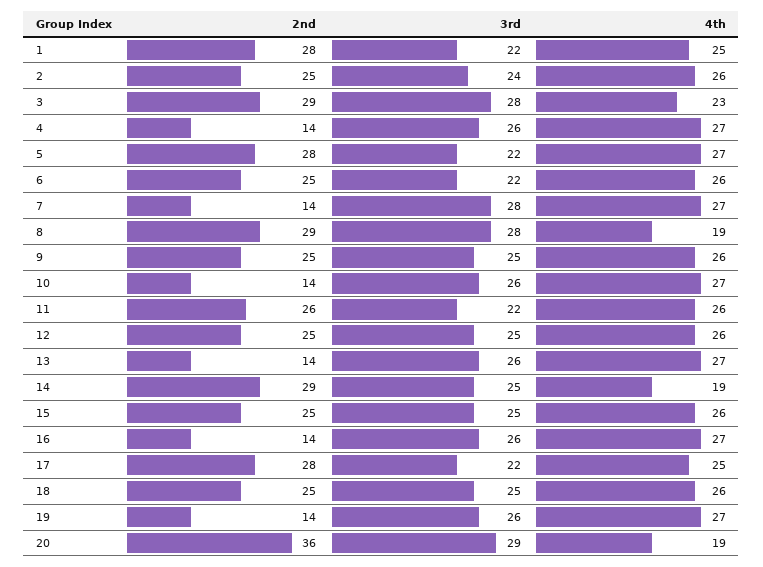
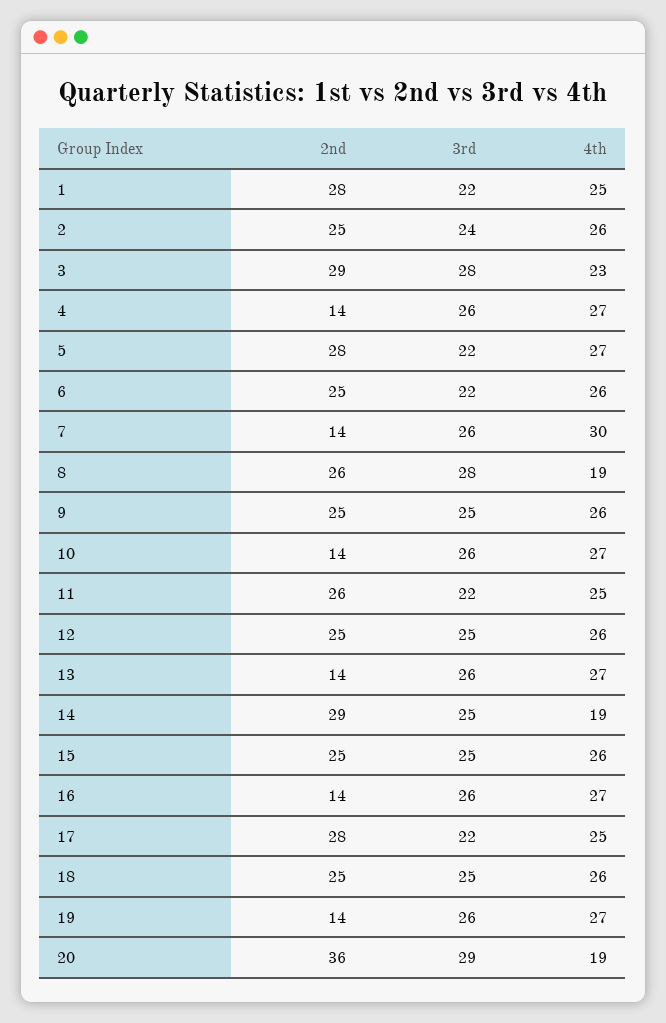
  {
    "2nd": {
      "1": 28,
      "2": 25,
      "3": 29,
      "4": 14,
      "5": 28,
      "6": 25,
      "7": 14,
-     "8": 29,
+     "8": 26,
      "9": 25,
      "10": 14,
      "11": 26,
      "12": 25,
      "13": 14,
      "14": 29,
      "15": 25,
      "16": 14,
      "17": 28,
      "18": 25,
      "19": 14,
      "20": 36
    },
    "3rd": {
      "1": 22,
      "2": 24,
      "3": 28,
      "4": 26,
      "5": 22,
      "6": 22,
-     "7": 28,
+     "7": 26,
      "8": 28,
      "9": 25,
      "10": 26,
      "11": 22,
      "12": 25,
      "13": 26,
      "14": 25,
      "15": 25,
      "16": 26,
      "17": 22,
      "18": 25,
      "19": 26,
      "20": 29
    },
    "4th": {
      "1": 25,
      "2": 26,
      "3": 23,
      "4": 27,
      "5": 27,
      "6": 26,
-     "7": 27,
+     "7": 30,
      "8": 19,
      "9": 26,
      "10": 27,
-     "11": 26,
+     "11": 25,
      "12": 26,
      "13": 27,
      "14": 19,
      "15": 26,
      "16": 27,
      "17": 25,
      "18": 26,
      "19": 27,
      "20": 19
    }
  }

